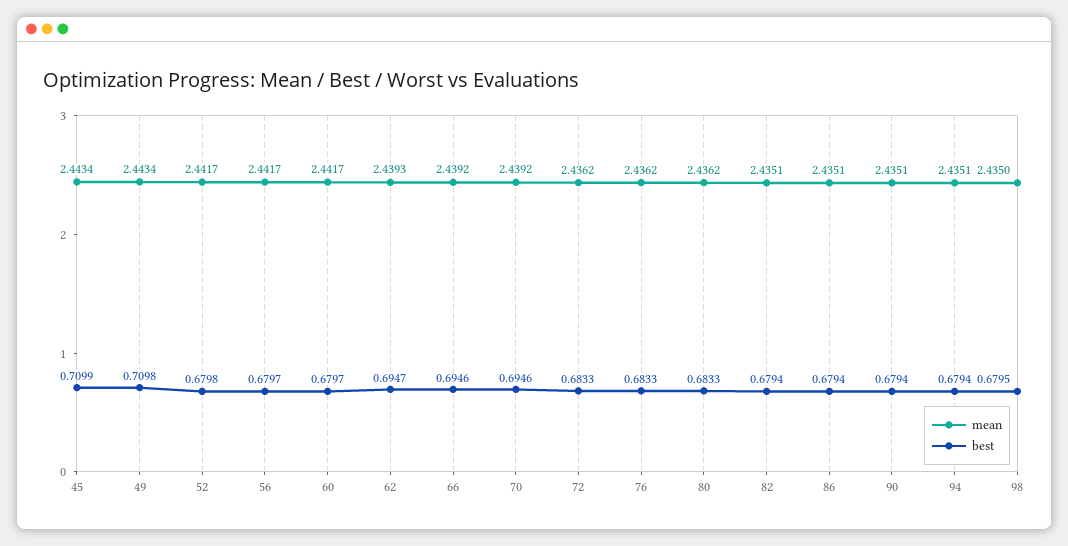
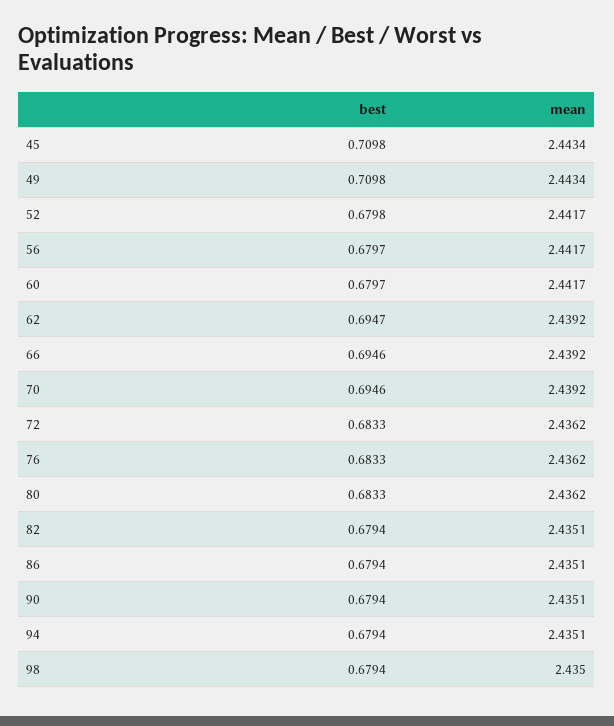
  {
    "mean": {
      "45": 2.4434,
      "49": 2.4434,
      "52": 2.4417,
      "56": 2.4417,
      "60": 2.4417,
-     "62": 2.4393,
+     "62": 2.4392,
      "66": 2.4392,
      "70": 2.4392,
      "72": 2.4362,
      "76": 2.4362,
      "80": 2.4362,
      "82": 2.4351,
      "86": 2.4351,
      "90": 2.4351,
      "94": 2.4351,
      "98": 2.435
    },
    "best": {
-     "45": 0.7099,
+     "45": 0.7098,
      "49": 0.7098,
      "52": 0.6798,
      "56": 0.6797,
      "60": 0.6797,
      "62": 0.6947,
      "66": 0.6946,
      "70": 0.6946,
      "72": 0.6833,
      "76": 0.6833,
      "80": 0.6833,
      "82": 0.6794,
      "86": 0.6794,
      "90": 0.6794,
      "94": 0.6794,
-     "98": 0.6795
+     "98": 0.6794
    }
  }

